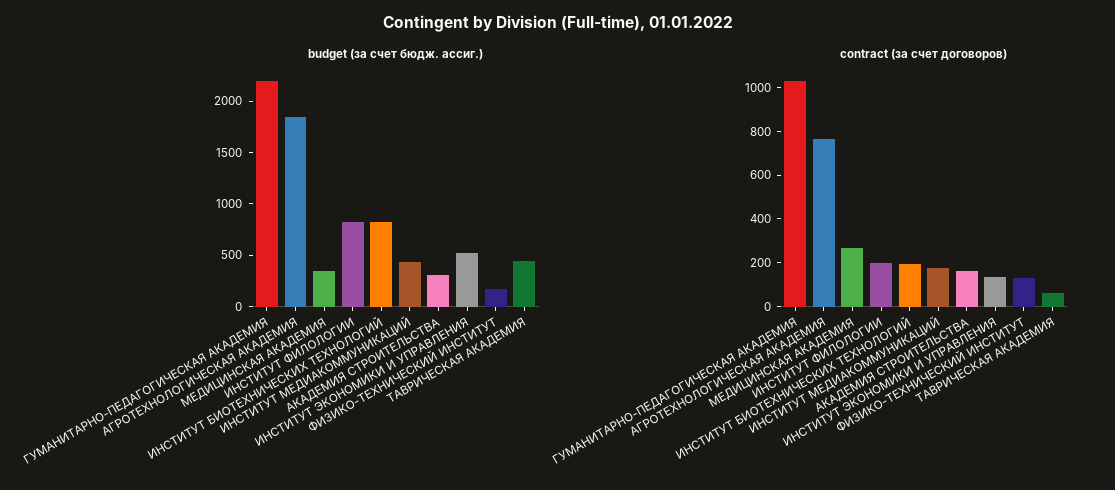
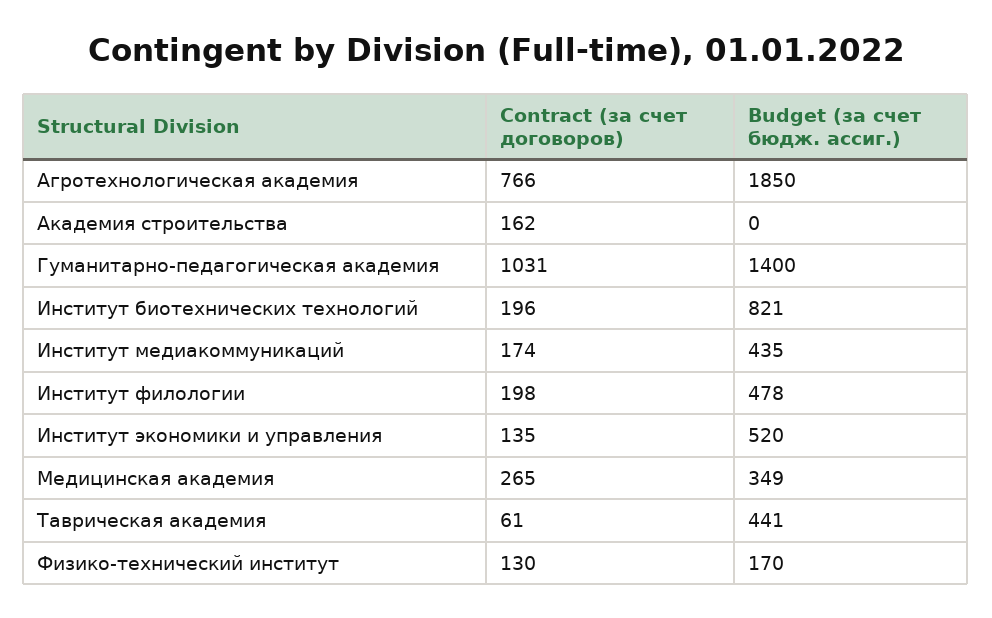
  {
    "budget (за счет бюдж. ассиг.)": {
-     "ГУМАНИТАРНО-ПЕДАГОГИЧЕСКАЯ АКАДЕМИЯ": 2200,
+     "ГУМАНИТАРНО-ПЕДАГОГИЧЕСКАЯ АКАДЕМИЯ": 1400,
      "АГРОТЕХНОЛОГИЧЕСКАЯ АКАДЕМИЯ": 1850,
      "МЕДИЦИНСКАЯ АКАДЕМИЯ": 349,
-     "ИНСТИТУТ ФИЛОЛОГИИ": 800,
+     "ИНСТИТУТ ФИЛОЛОГИИ": 478,
      "ИНСТИТУТ БИОТЕХНИЧЕСКИХ ТЕХНОЛОГИЙ": 821,
      "ИНСТИТУТ МЕДИАКОММУНИКАЦИЙ": 435,
-     "АКАДЕМИЯ СТРОИТЕЛЬСТВА": 300,
+     "АКАДЕМИЯ СТРОИТЕЛЬСТВА": 0,
      "ИНСТИТУТ ЭКОНОМИКИ И УПРАВЛЕНИЯ": 520,
      "ФИЗИКО-ТЕХНИЧЕСКИЙ ИНСТИТУТ": 170,
      "ТАВРИЧЕСКАЯ АКАДЕМИЯ": 441
    },
    "contract (за счет договоров)": {
      "ГУМАНИТАРНО-ПЕДАГОГИЧЕСКАЯ АКАДЕМИЯ": 1031,
      "АГРОТЕХНОЛОГИЧЕСКАЯ АКАДЕМИЯ": 766,
      "МЕДИЦИНСКАЯ АКАДЕМИЯ": 265,
      "ИНСТИТУТ ФИЛОЛОГИИ": 198,
      "ИНСТИТУТ БИОТЕХНИЧЕСКИХ ТЕХНОЛОГИЙ": 196,
      "ИНСТИТУТ МЕДИАКОММУНИКАЦИЙ": 174,
      "АКАДЕМИЯ СТРОИТЕЛЬСТВА": 162,
      "ИНСТИТУТ ЭКОНОМИКИ И УПРАВЛЕНИЯ": 135,
      "ФИЗИКО-ТЕХНИЧЕСКИЙ ИНСТИТУТ": 130,
      "ТАВРИЧЕСКАЯ АКАДЕМИЯ": 61
    }
  }

